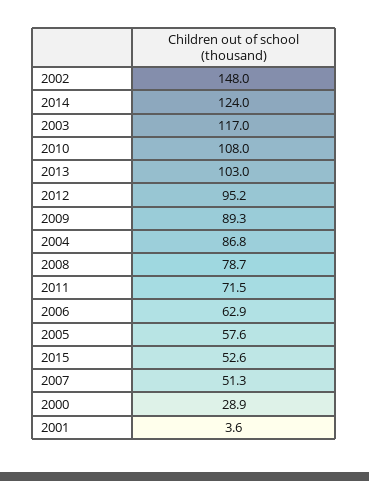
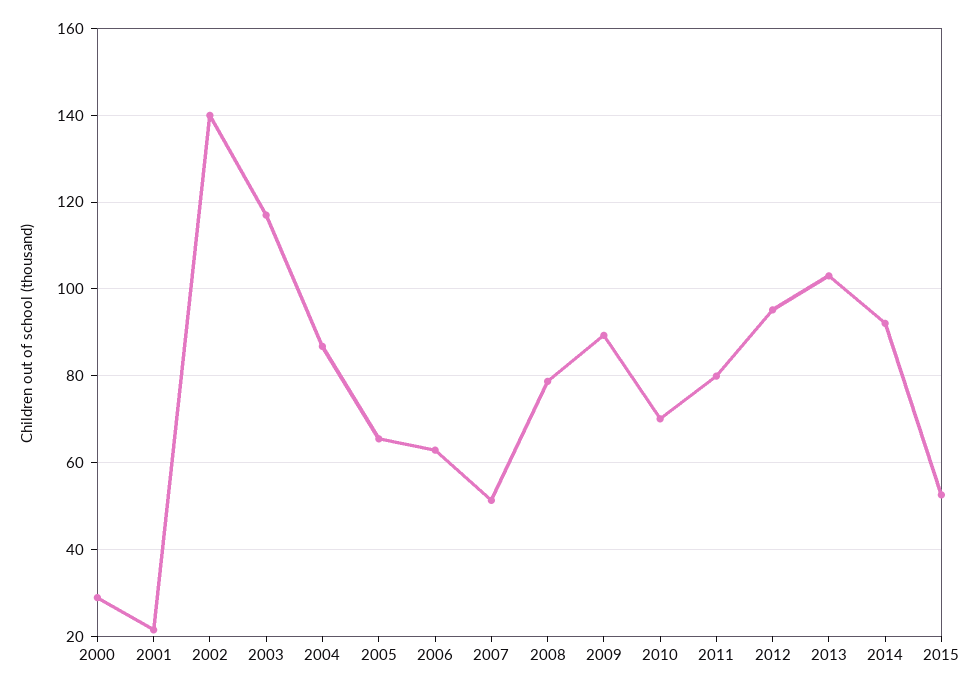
  {
-   "2002": 148,
+   "2002": 140,
-   "2014": 124,
+   "2014": 92,
    "2003": 117,
-   "2010": 108,
+   "2010": 70,
    "2013": 103,
    "2012": 95.2,
    "2009": 89.3,
    "2004": 86.8,
    "2008": 78.7,
-   "2011": 71.5,
+   "2011": 80,
    "2006": 62.9,
-   "2005": 57.6,
+   "2005": 66,
    "2015": 52.6,
    "2007": 51.3,
    "2000": 28.9,
-   "2001": 3.6
+   "2001": 22
  }

